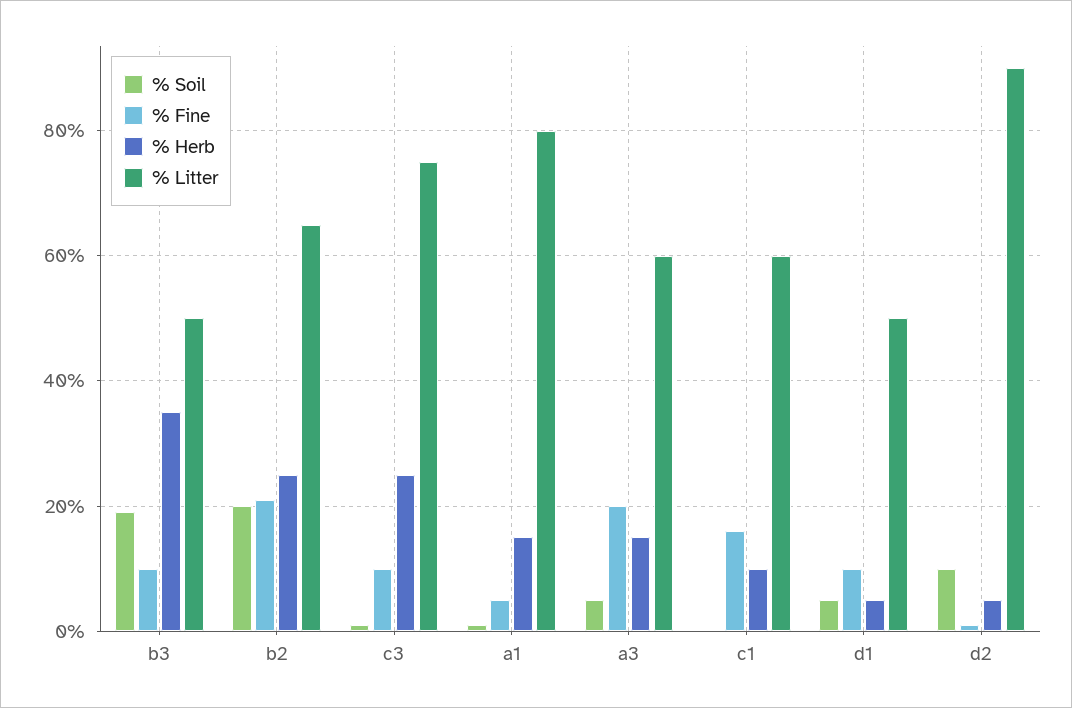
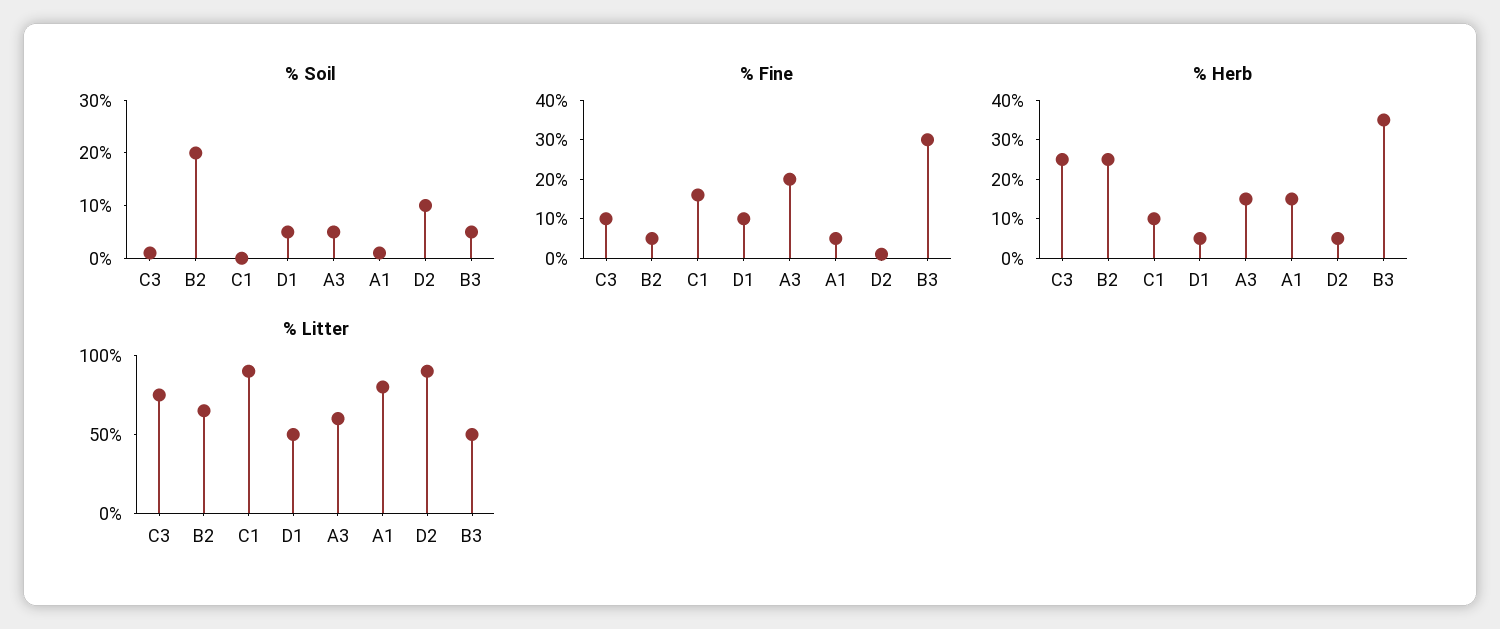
  {
    "% Soil": {
-     "b3": 20,
+     "b3": 5,
      "b2": 20,
      "c3": 0,
      "a1": 0,
      "a3": 5,
      "c1": 0,
      "d1": 5,
      "d2": 10
    },
    "% Fine": {
-     "b3": 10,
+     "b3": 30,
-     "b2": 20,
+     "b2": 5,
      "c3": 10,
      "a1": 5,
      "a3": 20,
      "c1": 15,
      "d1": 10,
      "d2": 0
    },
    "% Herb": {
      "b3": 35,
      "b2": 25,
      "c3": 25,
      "a1": 15,
      "a3": 15,
      "c1": 10,
      "d1": 5,
      "d2": 5
    },
    "% Litter": {
      "b3": 50,
      "b2": 65,
      "c3": 75,
      "a1": 80,
      "a3": 60,
-     "c1": 60,
+     "c1": 90,
      "d1": 50,
      "d2": 90
    }
  }

